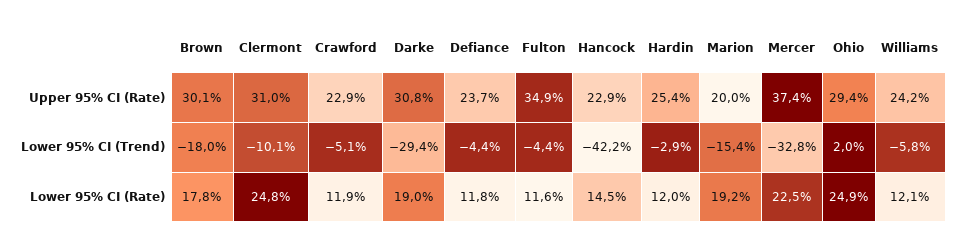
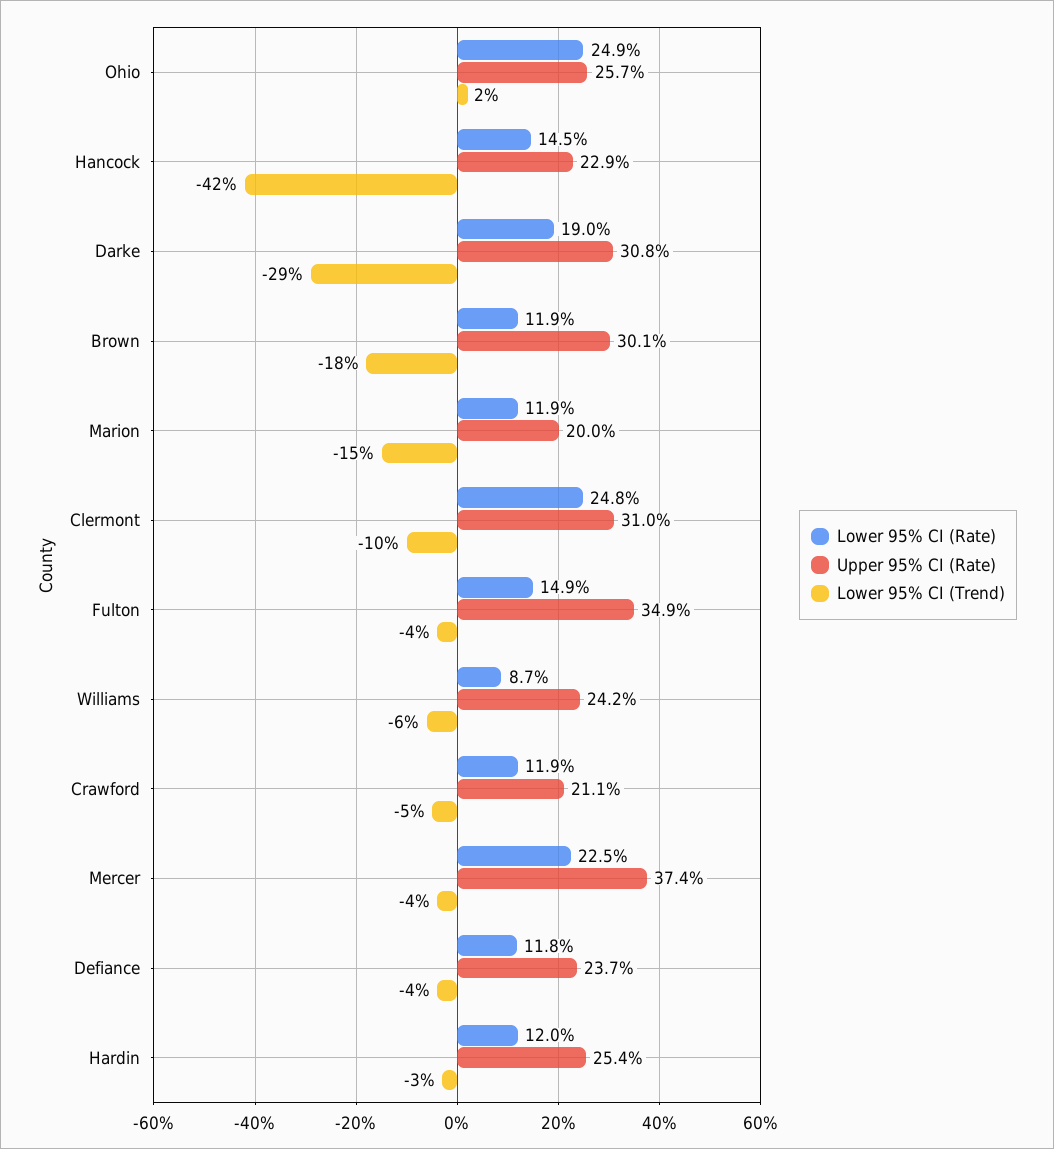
  {
    "Upper 95% CI (Rate)": {
      "Brown": 30.1,
      "Clermont": 31,
-     "Crawford": 22.9,
+     "Crawford": 21.1,
      "Darke": 30.8,
      "Defiance": 23.7,
      "Fulton": 34.9,
      "Hancock": 22.9,
      "Hardin": 25.4,
      "Marion": 20,
      "Mercer": 37.4,
-     "Ohio": 29.4,
+     "Ohio": 25.7,
      "Williams": 24.2
    },
    "Lower 95% CI (Trend)": {
      "Brown": -18,
      "Clermont": -10.1,
      "Crawford": -5.1,
      "Darke": -29.4,
      "Defiance": -4.4,
      "Fulton": -4.4,
      "Hancock": -42.2,
      "Hardin": -2.9,
      "Marion": -15.4,
-     "Mercer": -32.8,
+     "Mercer": -4,
      "Ohio": 2,
      "Williams": -5.8
    },
    "Lower 95% CI (Rate)": {
-     "Brown": 17.8,
+     "Brown": 11.9,
      "Clermont": 24.8,
      "Crawford": 11.9,
      "Darke": 19,
      "Defiance": 11.8,
-     "Fulton": 11.6,
+     "Fulton": 14.9,
      "Hancock": 14.5,
      "Hardin": 12,
-     "Marion": 19.2,
+     "Marion": 11.9,
      "Mercer": 22.5,
      "Ohio": 24.9,
-     "Williams": 12.1
+     "Williams": 8.7
    }
  }

